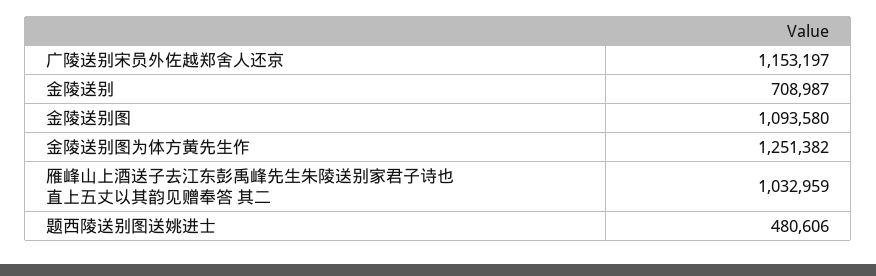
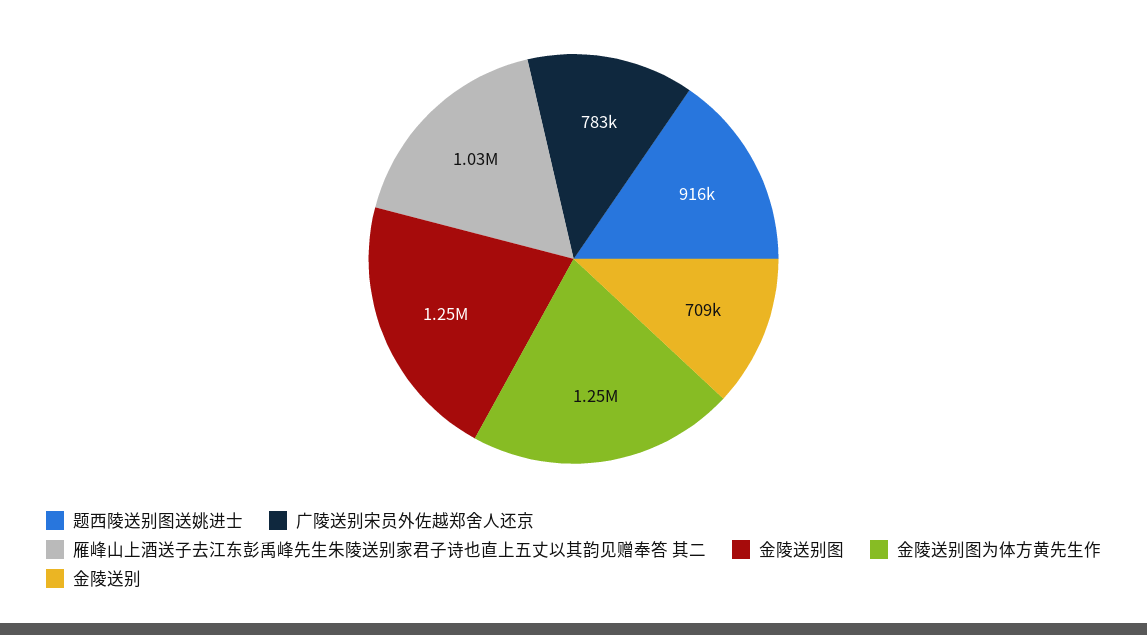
  {
-   "广陵送别宋员外佐越郑舍人还京": 1153197,
+   "广陵送别宋员外佐越郑舍人还京": 783000,
    "金陵送别": 708987,
-   "金陵送别图": 1093580,
+   "金陵送别图": 1250000,
    "金陵送别图为体方黄先生作": 1251382,
    "雁峰山上酒送子去江东彭禹峰先生朱陵送别家君子诗也直上五丈以其韵见赠奉答 其二": 1032959,
-   "题西陵送别图送姚进士": 480606
+   "题西陵送别图送姚进士": 916000
  }

